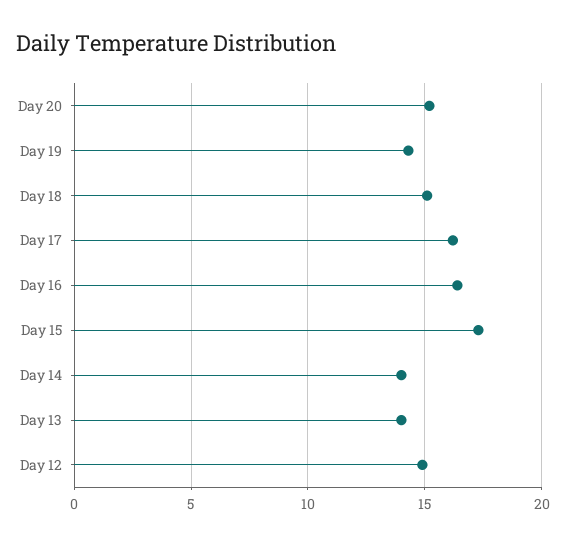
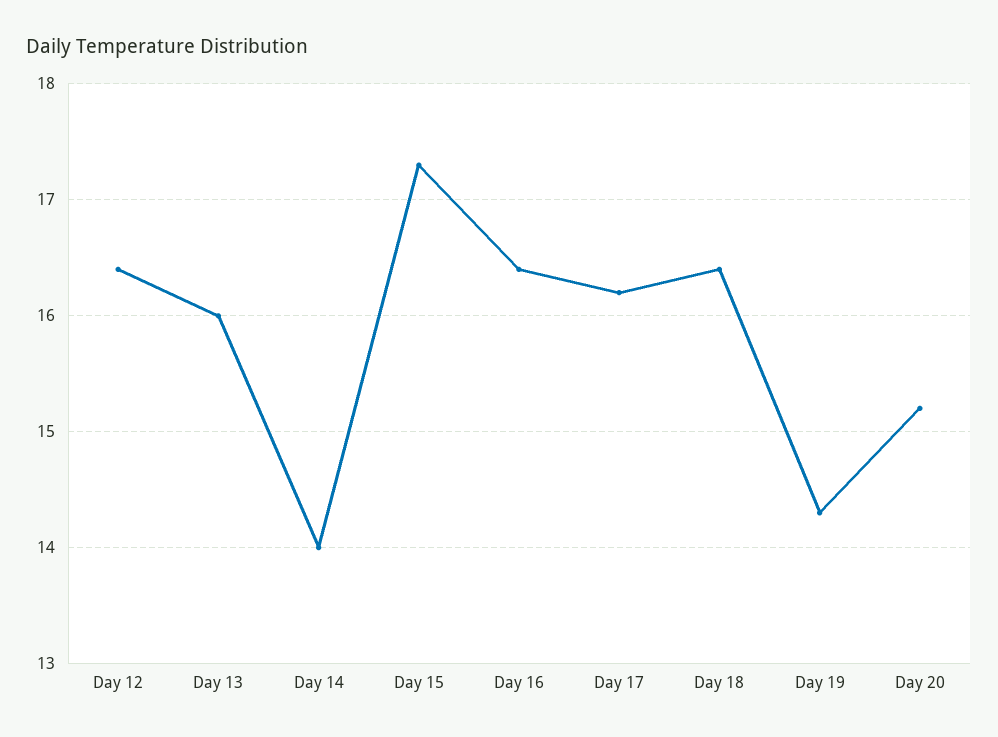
  {
    "Day 20": 15.2,
    "Day 19": 14.3,
-   "Day 18": 15,
+   "Day 18": 16.4,
    "Day 17": 16.2,
    "Day 16": 16.4,
    "Day 15": 17.3,
    "Day 14": 14,
-   "Day 13": 14,
+   "Day 13": 16,
-   "Day 12": 15
+   "Day 12": 16.4
  }

